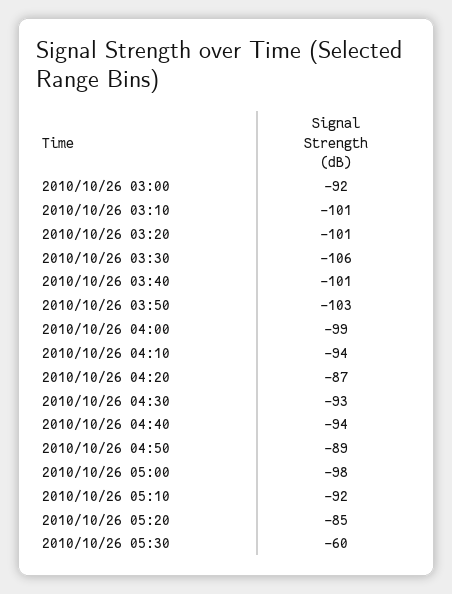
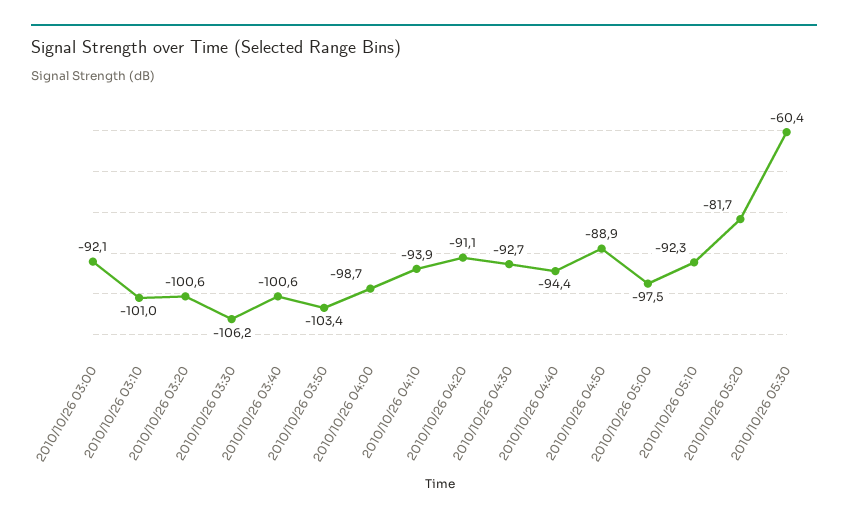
  {
    "2010/10/26 03:00": -92.1,
    "2010/10/26 03:10": -101,
    "2010/10/26 03:20": -100.6,
    "2010/10/26 03:30": -106.2,
    "2010/10/26 03:40": -100.6,
    "2010/10/26 03:50": -103.4,
    "2010/10/26 04:00": -98.7,
    "2010/10/26 04:10": -93.9,
-   "2010/10/26 04:20": -87,
+   "2010/10/26 04:20": -91.1,
    "2010/10/26 04:30": -92.7,
    "2010/10/26 04:40": -94.4,
    "2010/10/26 04:50": -88.9,
    "2010/10/26 05:00": -97.5,
    "2010/10/26 05:10": -92.3,
-   "2010/10/26 05:20": -85,
+   "2010/10/26 05:20": -81.7,
    "2010/10/26 05:30": -60.4
  }

